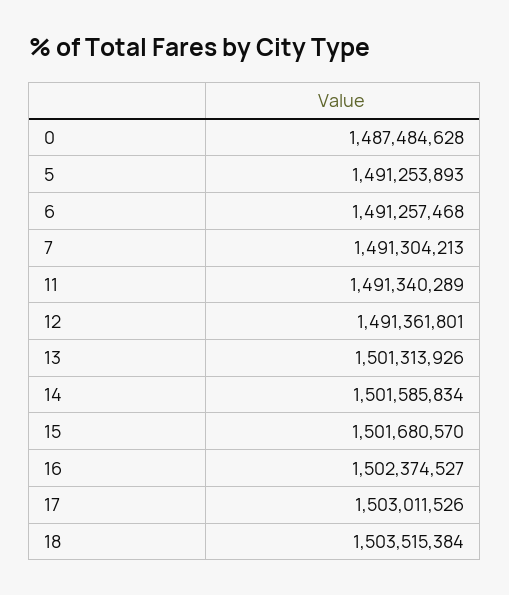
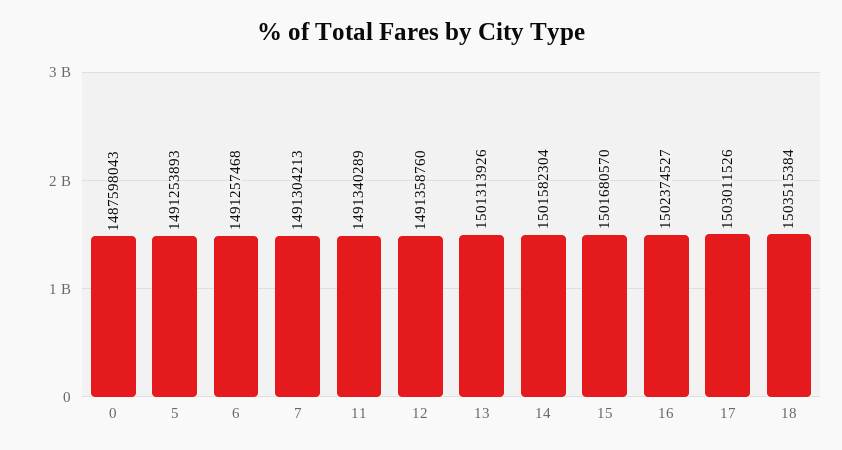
  {
-   "0": 1487484628,
+   "0": 1487598043,
    "5": 1491253893,
    "6": 1491257468,
    "7": 1491304213,
    "11": 1491340289,
-   "12": 1491361801,
+   "12": 1491358760,
    "13": 1501313926,
-   "14": 1501585834,
+   "14": 1501582304,
    "15": 1501680570,
    "16": 1502374527,
    "17": 1503011526,
    "18": 1503515384
  }

